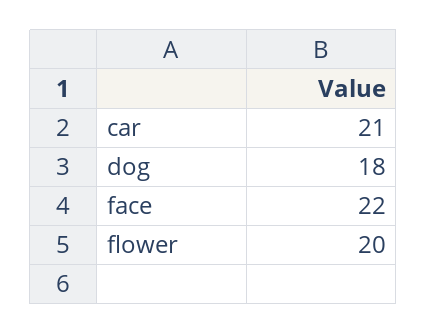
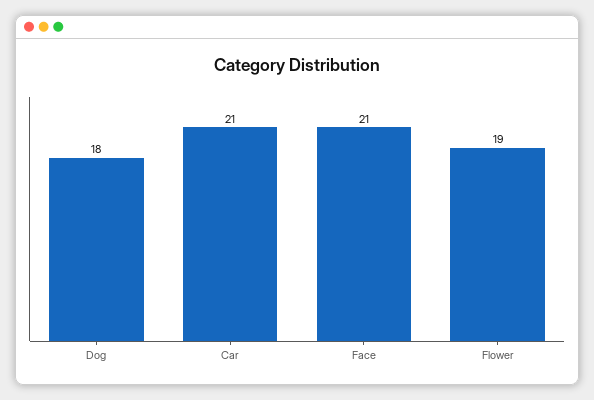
  {
    "car": 21,
    "dog": 18,
-   "face": 22,
+   "face": 21,
-   "flower": 20
+   "flower": 19
  }

